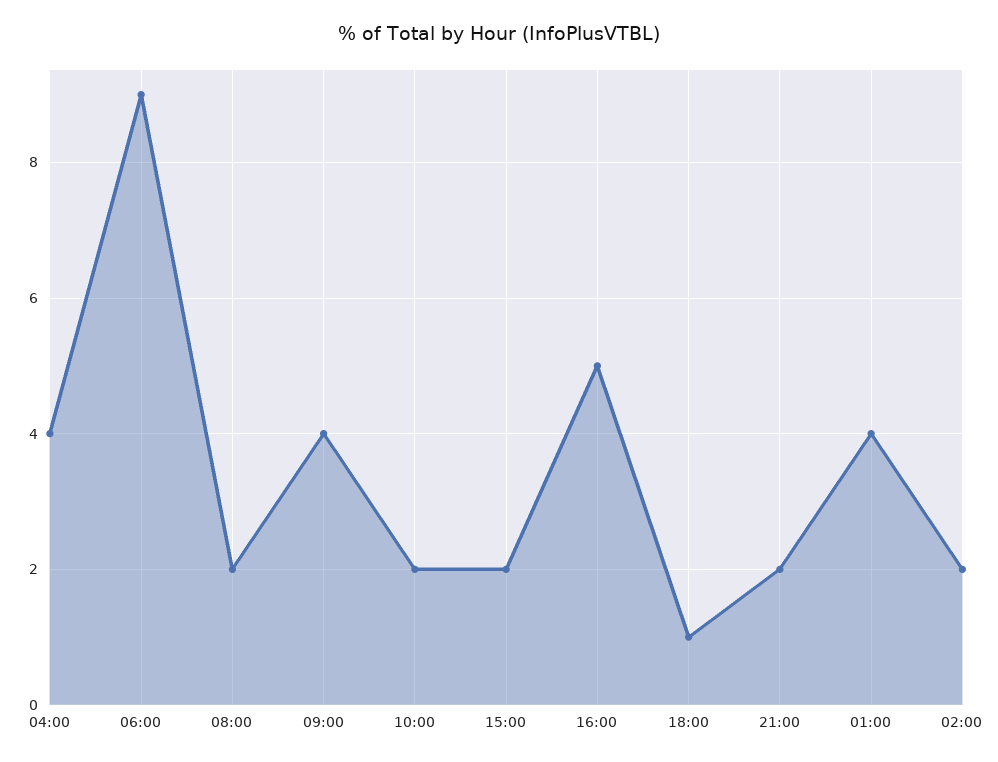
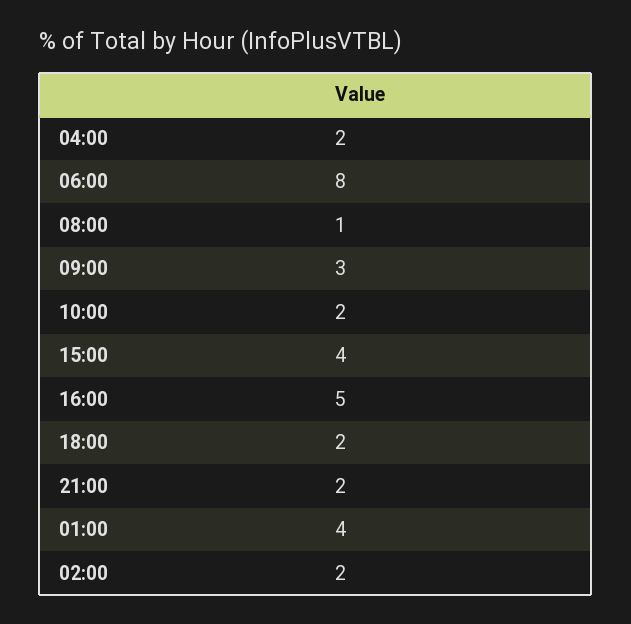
  {
-   "04:00": 4,
+   "04:00": 2,
-   "06:00": 9,
+   "06:00": 8,
-   "08:00": 2,
+   "08:00": 1,
-   "09:00": 4,
+   "09:00": 3,
    "10:00": 2,
-   "15:00": 2,
+   "15:00": 4,
    "16:00": 5,
-   "18:00": 1,
+   "18:00": 2,
    "21:00": 2,
    "01:00": 4,
    "02:00": 2
  }

